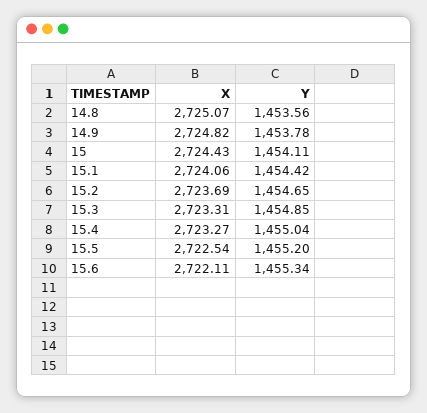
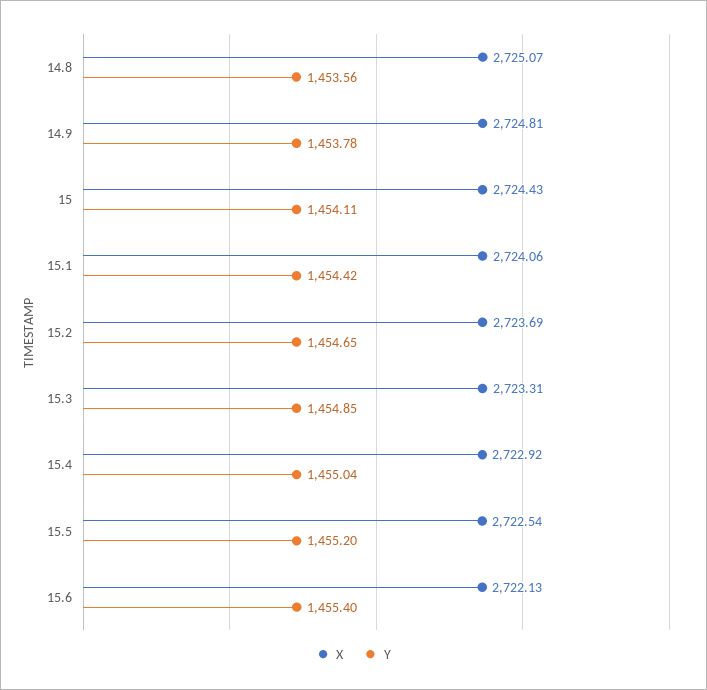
  {
    "X": {
      "14.8": 2725.07,
-     "14.9": 2724.82,
+     "14.9": 2724.81,
      "15": 2724.43,
      "15.1": 2724.06,
      "15.2": 2723.69,
      "15.3": 2723.31,
-     "15.4": 2723.27,
+     "15.4": 2722.92,
      "15.5": 2722.54,
-     "15.6": 2722.11
+     "15.6": 2722.13
    },
    "Y": {
      "14.8": 1453.56,
      "14.9": 1453.78,
      "15": 1454.11,
      "15.1": 1454.42,
      "15.2": 1454.65,
      "15.3": 1454.85,
      "15.4": 1455.04,
      "15.5": 1455.2,
-     "15.6": 1455.34
+     "15.6": 1455.4
    }
  }

